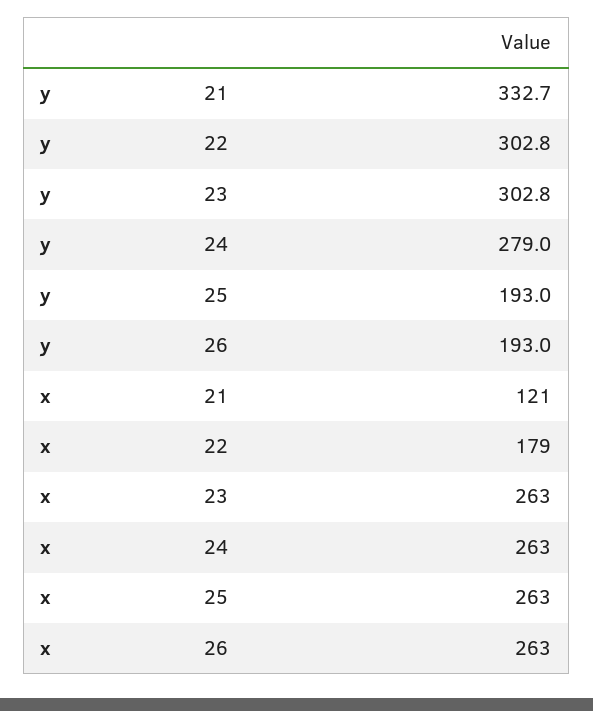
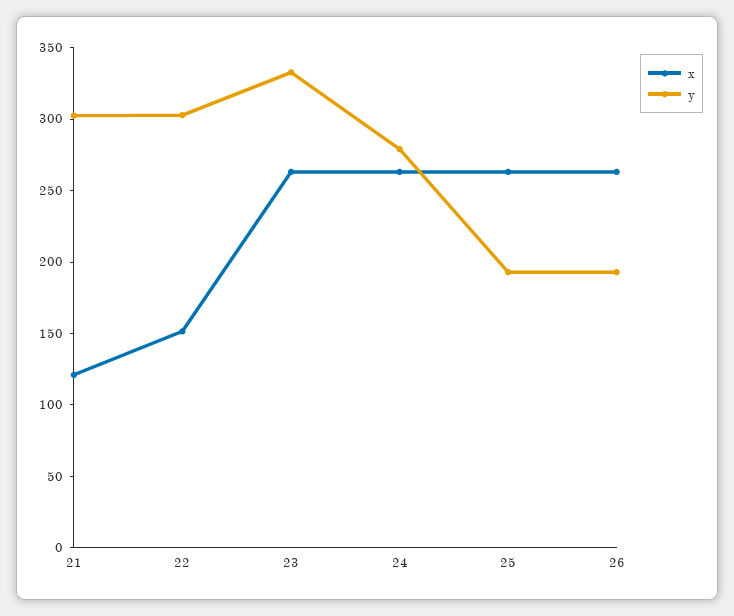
  {
    "y": {
-     "21": 332.7,
+     "21": 300,
      "22": 302.8,
-     "23": 302.8,
+     "23": 330,
      "24": 279,
      "25": 193,
      "26": 193
    },
    "x": {
      "21": 121,
-     "22": 179,
+     "22": 150,
      "23": 263,
      "24": 263,
      "25": 263,
      "26": 263
    }
  }

